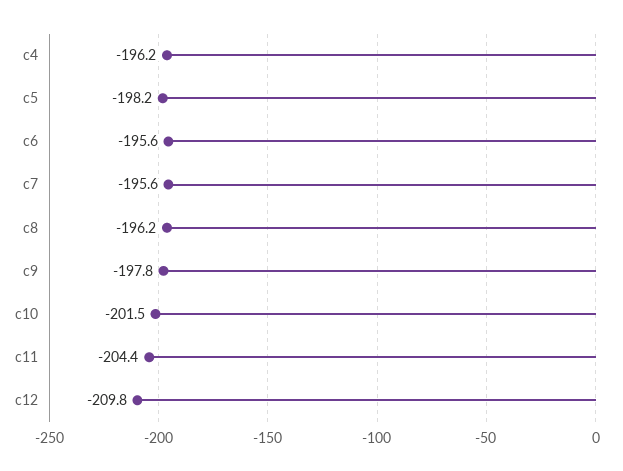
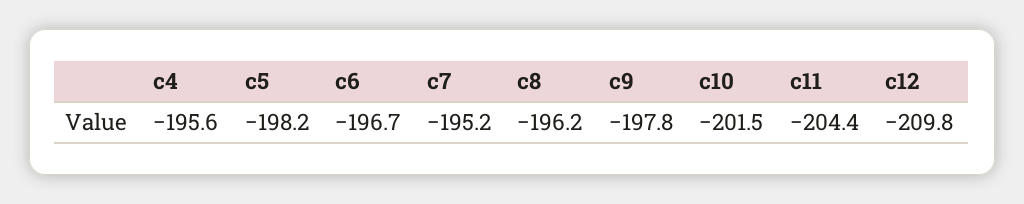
  {
-   "c4": -196.2,
+   "c4": -195.6,
    "c5": -198.2,
-   "c6": -195.6,
+   "c6": -196.7,
-   "c7": -195.6,
+   "c7": -195.2,
    "c8": -196.2,
    "c9": -197.8,
    "c10": -201.5,
    "c11": -204.4,
    "c12": -209.8
  }

